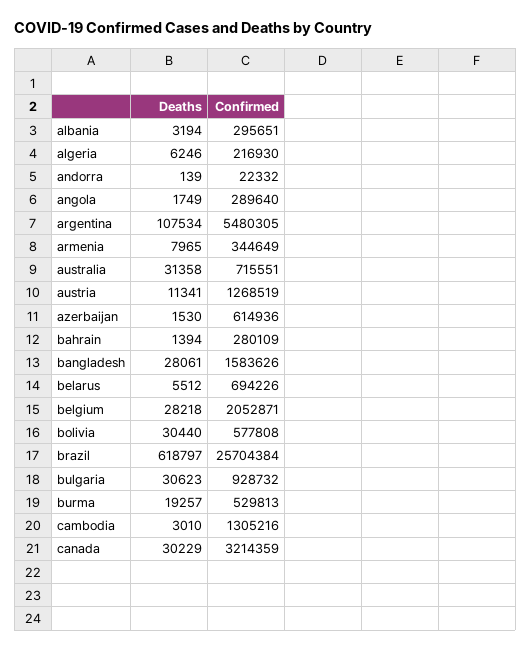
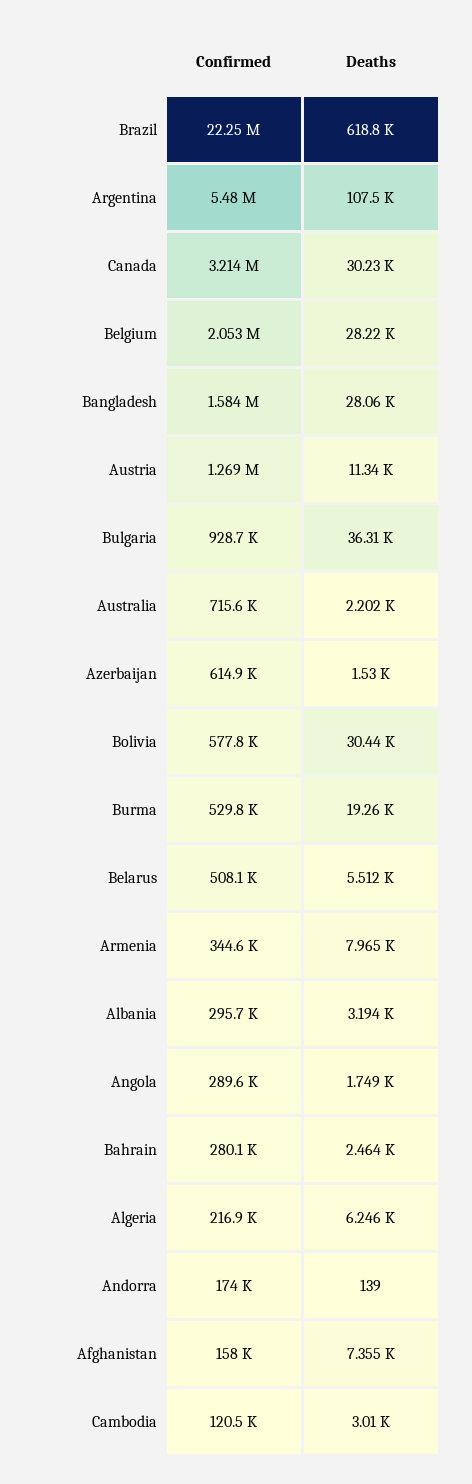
  {
    "Deaths": {
      "albania": 3194,
      "algeria": 6246,
      "andorra": 139,
      "angola": 1749,
      "argentina": 107534,
      "armenia": 7965,
-     "australia": 31358,
+     "australia": 2202,
      "austria": 11341,
      "azerbaijan": 1530,
-     "bahrain": 1394,
+     "bahrain": 2464,
      "bangladesh": 28061,
      "belarus": 5512,
      "belgium": 28218,
      "bolivia": 30440,
      "brazil": 618797,
-     "bulgaria": 30623,
+     "bulgaria": 36310,
      "burma": 19257,
      "cambodia": 3010,
-     "canada": 30229
+     "canada": 30229,
+     "Afghanistan": 7355
    },
    "Confirmed": {
      "albania": 295651,
      "algeria": 216930,
-     "andorra": 22332,
+     "andorra": 174000,
      "angola": 289640,
      "argentina": 5480305,
      "armenia": 344649,
      "australia": 715551,
      "austria": 1268519,
      "azerbaijan": 614936,
      "bahrain": 280109,
      "bangladesh": 1583626,
-     "belarus": 694226,
+     "belarus": 508100,
      "belgium": 2052871,
      "bolivia": 577808,
-     "brazil": 25704384,
+     "brazil": 22250000,
      "bulgaria": 928732,
      "burma": 529813,
-     "cambodia": 1305216,
+     "cambodia": 120500,
-     "canada": 3214359
+     "canada": 3214359,
+     "Afghanistan": 158000
    }
  }

